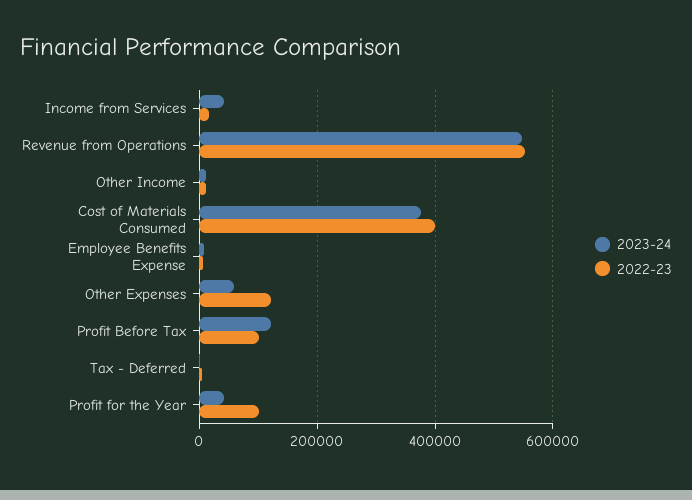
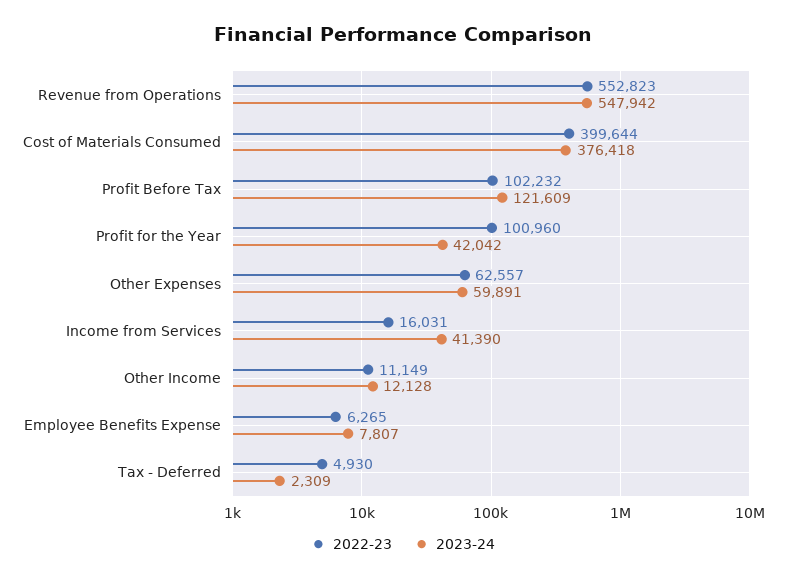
  {
    "2023-24": {
      "Income from Services": 41390,
      "Revenue from Operations": 547942,
      "Other Income": 12128,
      "Cost of Materials Consumed": 376418,
      "Employee Benefits Expense": 7807,
      "Other Expenses": 59891,
      "Profit Before Tax": 121609,
      "Tax - Deferred": 2309,
      "Profit for the Year": 42042
    },
    "2022-23": {
      "Income from Services": 16031,
      "Revenue from Operations": 552823,
      "Other Income": 11149,
      "Cost of Materials Consumed": 399644,
      "Employee Benefits Expense": 6265,
-     "Other Expenses": 120000,
+     "Other Expenses": 62557,
      "Profit Before Tax": 102232,
      "Tax - Deferred": 4930,
      "Profit for the Year": 100960
    }
  }

